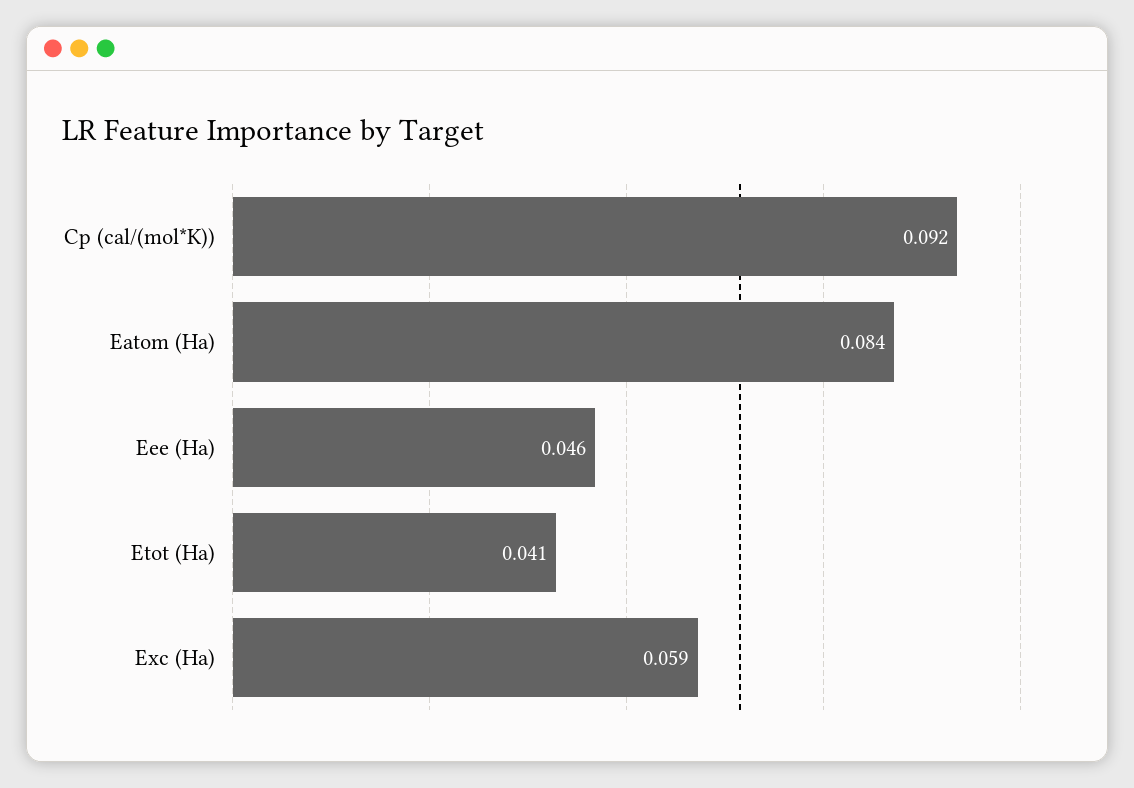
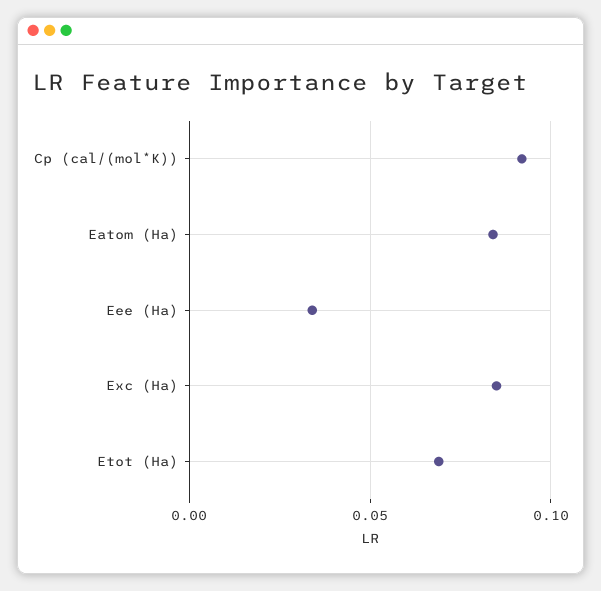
  {
    "Cp (cal/(mol*K))": 0.092,
    "Eatom (Ha)": 0.084,
-   "Eee (Ha)": 0.046,
+   "Eee (Ha)": 0.035,
-   "Etot (Ha)": 0.041,
+   "Etot (Ha)": 0.07,
-   "Exc (Ha)": 0.059
+   "Exc (Ha)": 0.085
  }

